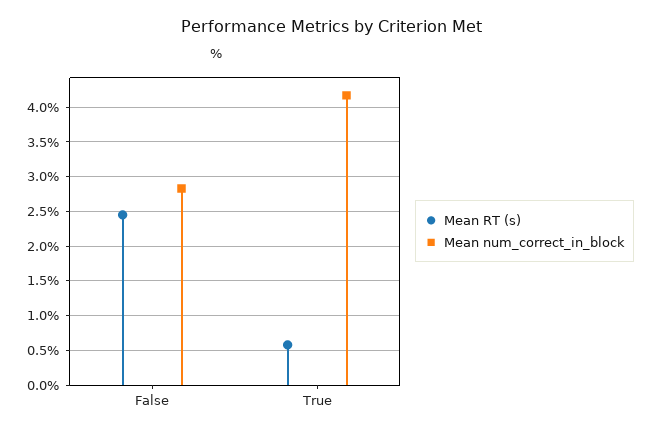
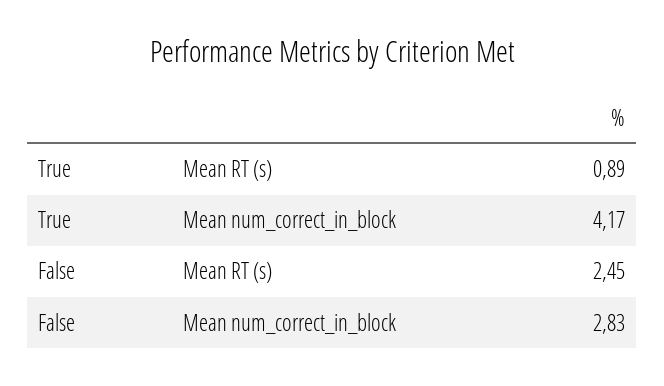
  {
    "Mean RT (s)": {
      "False": 2.45,
-     "True": 0.6
+     "True": 0.89
    },
    "Mean num_correct_in_block": {
      "False": 2.83,
      "True": 4.17
    }
  }

